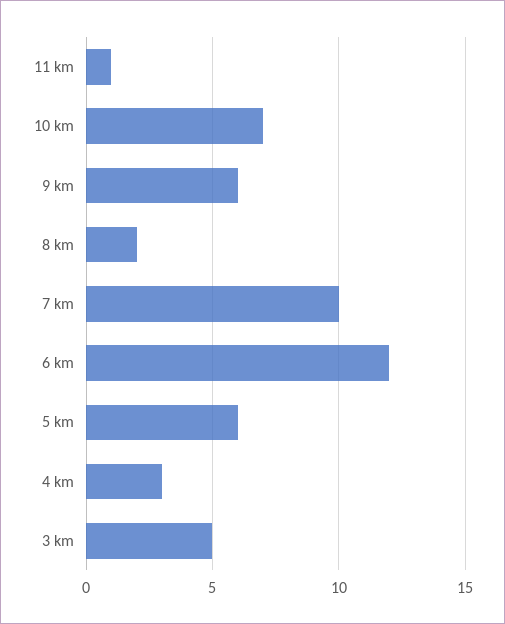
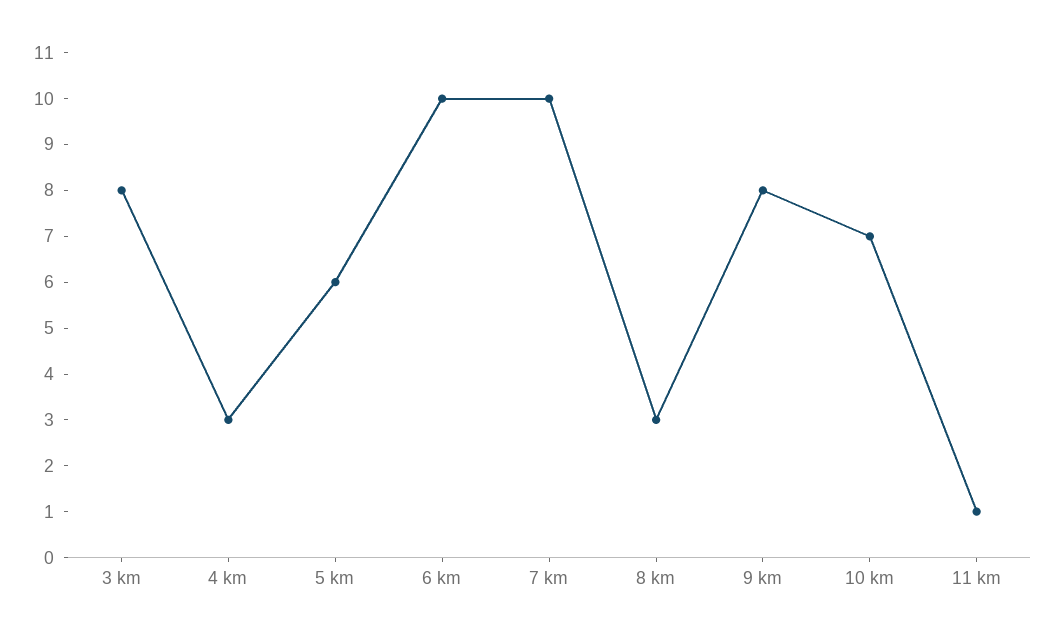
  {
    "11 km": 1,
    "10 km": 7,
-   "9 km": 6,
+   "9 km": 8,
-   "8 km": 2,
+   "8 km": 3,
    "7 km": 10,
-   "6 km": 12,
+   "6 km": 10,
    "5 km": 6,
    "4 km": 3,
-   "3 km": 5
+   "3 km": 8
  }

